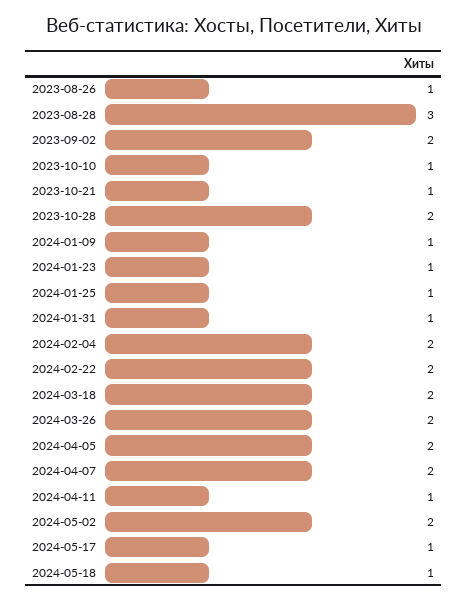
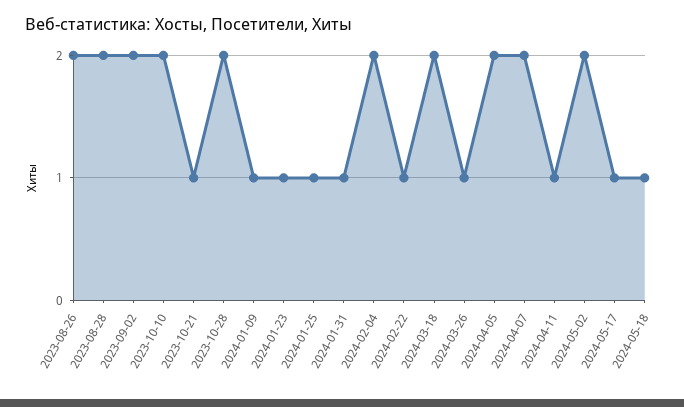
  {
-   "2023-08-26": 1,
+   "2023-08-26": 2,
-   "2023-08-28": 3,
+   "2023-08-28": 2,
    "2023-09-02": 2,
-   "2023-10-10": 1,
+   "2023-10-10": 2,
    "2023-10-21": 1,
    "2023-10-28": 2,
    "2024-01-09": 1,
    "2024-01-23": 1,
    "2024-01-25": 1,
    "2024-01-31": 1,
    "2024-02-04": 2,
-   "2024-02-22": 2,
+   "2024-02-22": 1,
    "2024-03-18": 2,
-   "2024-03-26": 2,
+   "2024-03-26": 1,
    "2024-04-05": 2,
    "2024-04-07": 2,
    "2024-04-11": 1,
    "2024-05-02": 2,
    "2024-05-17": 1,
    "2024-05-18": 1
  }

